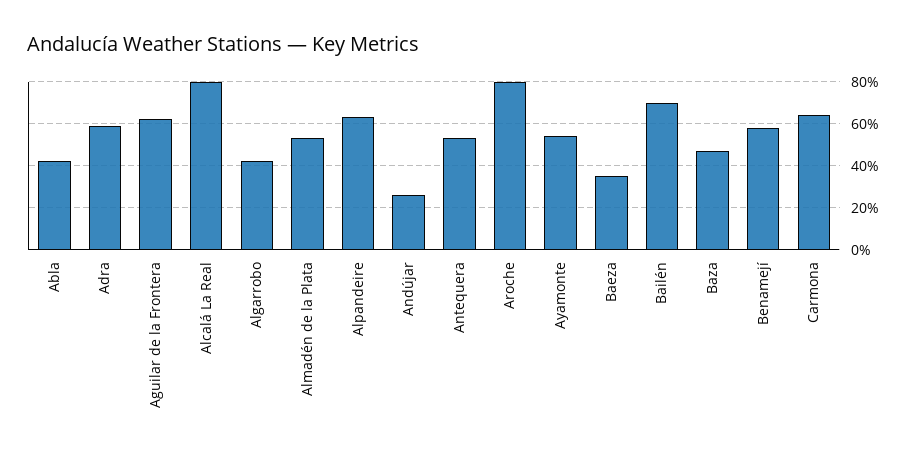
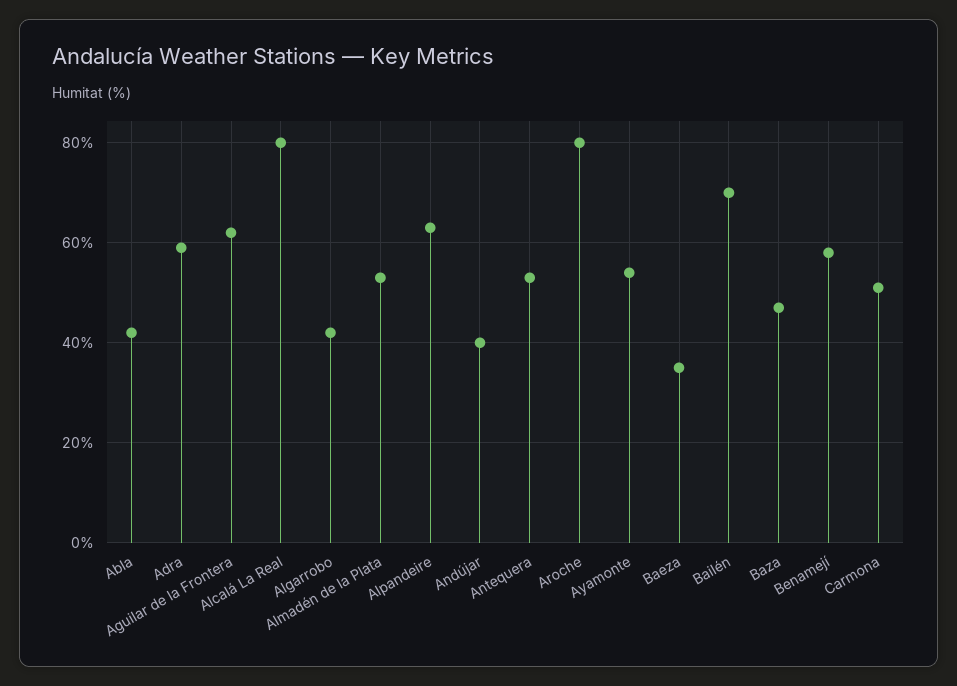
  {
    "Abla": 40,
    "Adra": 60,
    "Aguilar de la Frontera": 60,
    "Alcalá La Real": 80,
    "Algarrobo": 40,
    "Almadén de la Plata": 55,
    "Alpandeire": 65,
-   "Andújar": 25,
+   "Andújar": 40,
    "Antequera": 55,
    "Aroche": 80,
    "Ayamonte": 55,
    "Baeza": 35,
    "Bailén": 70,
    "Baza": 45,
    "Benamejí": 60,
-   "Carmona": 65
+   "Carmona": 50
  }

